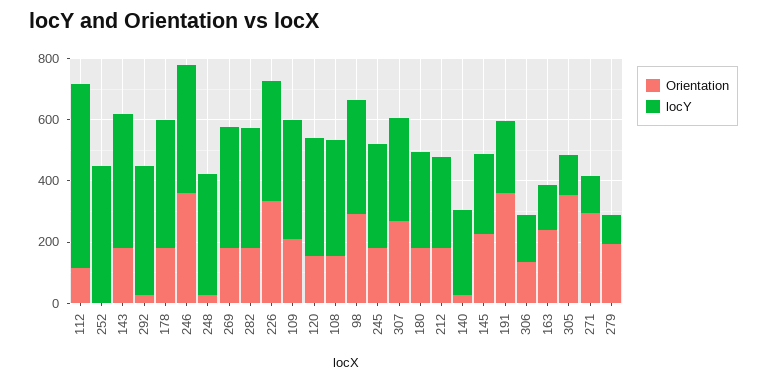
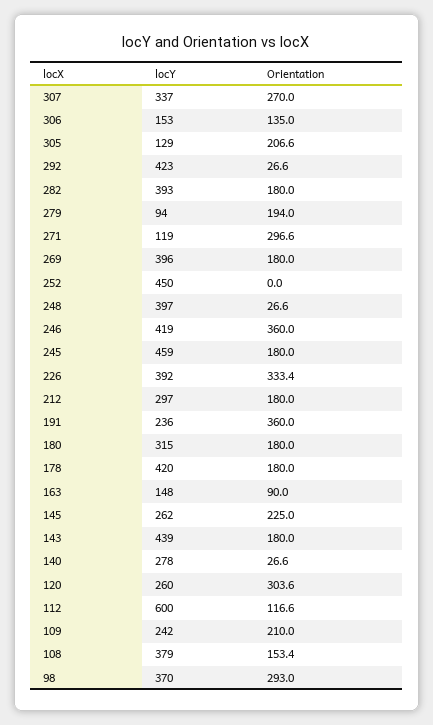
  {
    "Orientation": {
      "112": 116.6,
      "252": 0,
      "143": 180,
      "292": 26.6,
      "178": 180,
      "246": 360,
      "248": 26.6,
      "269": 180,
      "282": 180,
      "226": 333.4,
      "109": 210,
-     "120": 150,
+     "120": 303.6,
      "108": 153.4,
      "98": 293,
      "245": 180,
      "307": 270,
      "180": 180,
      "212": 180,
      "140": 26.6,
      "145": 225,
      "191": 360,
      "306": 135,
-     "163": 250,
+     "163": 90,
-     "305": 350,
+     "305": 206.6,
      "271": 296.6,
      "279": 194
    },
    "locY": {
      "112": 600,
      "252": 450,
      "143": 439,
      "292": 423,
      "178": 420,
      "246": 419,
      "248": 397,
      "269": 396,
      "282": 393,
      "226": 392,
-     "109": 400,
+     "109": 242,
-     "120": 400,
+     "120": 260,
      "108": 379,
      "98": 370,
-     "245": 350,
+     "245": 459,
      "307": 337,
      "180": 315,
      "212": 297,
      "140": 278,
      "145": 262,
      "191": 236,
      "306": 153,
      "163": 148,
      "305": 129,
      "271": 119,
      "279": 94
    }
  }

